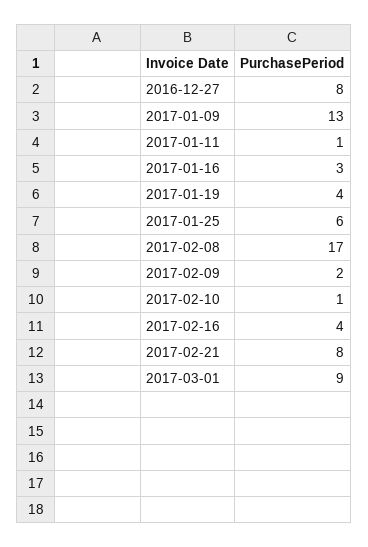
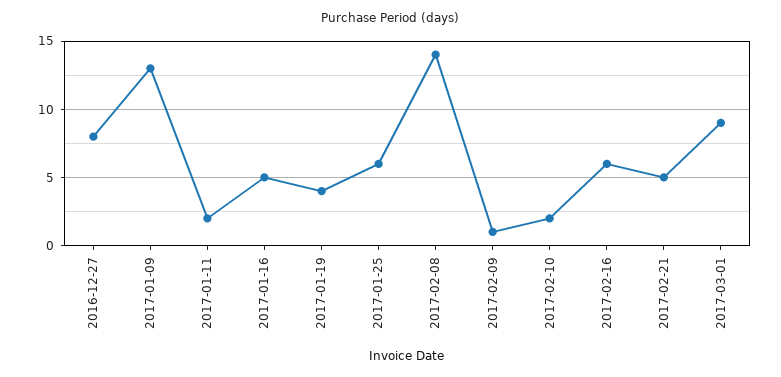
  {
    "2016-12-27": 8,
    "2017-01-09": 13,
-   "2017-01-11": 1,
+   "2017-01-11": 2,
-   "2017-01-16": 3,
+   "2017-01-16": 5,
    "2017-01-19": 4,
    "2017-01-25": 6,
-   "2017-02-08": 17,
+   "2017-02-08": 14,
-   "2017-02-09": 2,
+   "2017-02-09": 1,
-   "2017-02-10": 1,
+   "2017-02-10": 2,
-   "2017-02-16": 4,
+   "2017-02-16": 6,
-   "2017-02-21": 8,
+   "2017-02-21": 5,
    "2017-03-01": 9
  }

